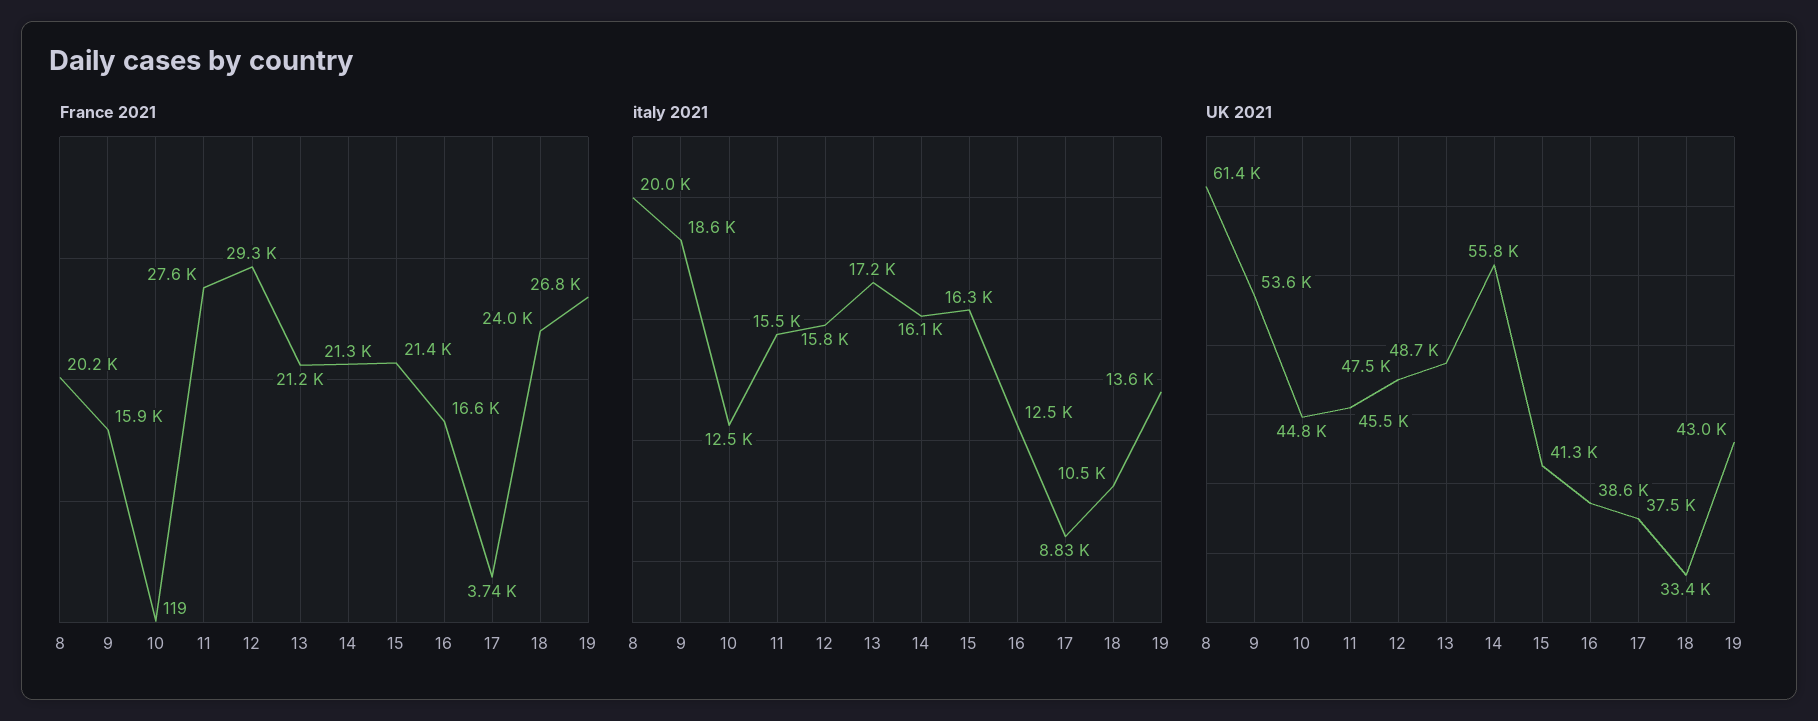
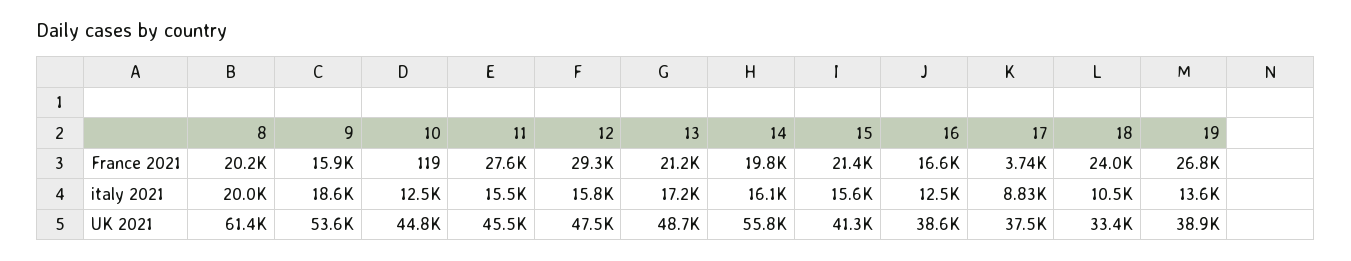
  {
    "France 2021": {
      "8": 20200,
      "9": 15900,
      "10": 119,
      "11": 27600,
      "12": 29300,
      "13": 21200,
-     "14": 21300,
+     "14": 19800,
      "15": 21400,
      "16": 16600,
      "17": 3740,
      "18": 24000,
      "19": 26800
    },
    "italy 2021": {
      "8": 20000,
      "9": 18600,
      "10": 12500,
      "11": 15500,
      "12": 15800,
      "13": 17200,
      "14": 16100,
-     "15": 16300,
+     "15": 15600,
      "16": 12500,
      "17": 8830,
      "18": 10500,
      "19": 13600
    },
    "UK 2021": {
      "8": 61400,
      "9": 53600,
      "10": 44800,
      "11": 45500,
      "12": 47500,
      "13": 48700,
      "14": 55800,
      "15": 41300,
      "16": 38600,
      "17": 37500,
      "18": 33400,
-     "19": 43000
+     "19": 38900
    }
  }

